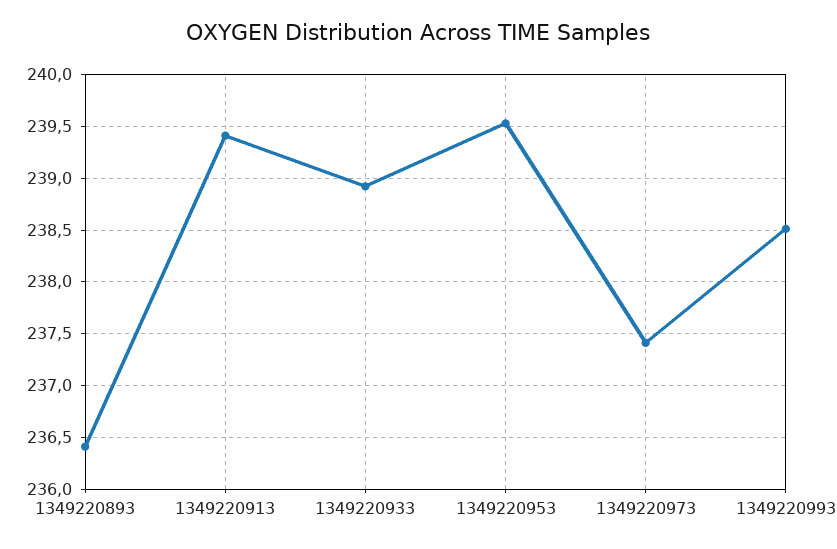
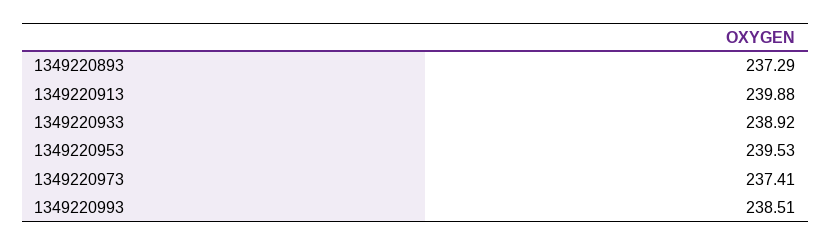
  {
-   "1349220893": 236.4,
+   "1349220893": 237.29,
-   "1349220913": 239.4,
+   "1349220913": 239.88,
    "1349220933": 238.92,
    "1349220953": 239.53,
    "1349220973": 237.41,
    "1349220993": 238.51
  }

